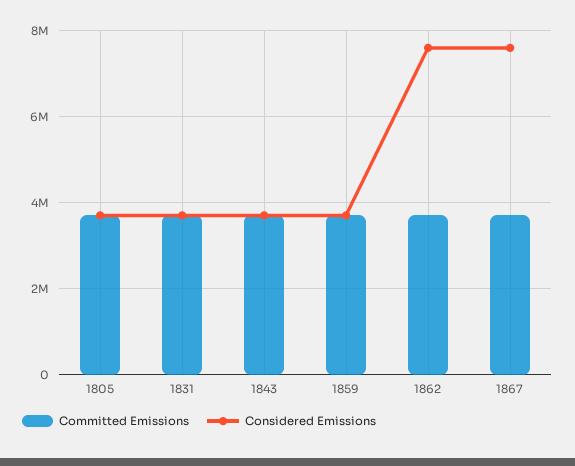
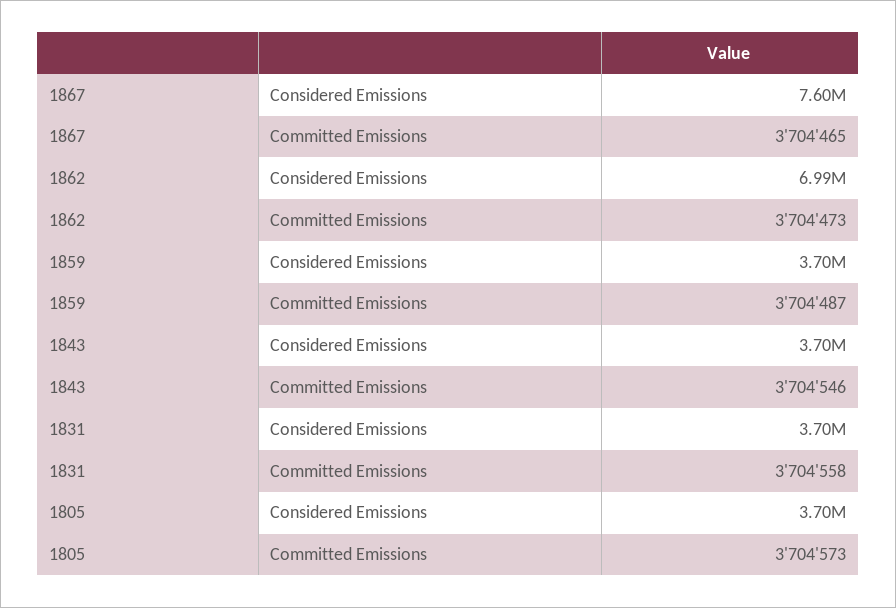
  {
    "Committed Emissions": {
      "1805": 3704573,
      "1831": 3704558,
      "1843": 3704546,
      "1859": 3704487,
      "1862": 3704473,
      "1867": 3704465
    },
    "Considered Emissions": {
      "1805": 3700000,
      "1831": 3700000,
      "1843": 3700000,
      "1859": 3700000,
-     "1862": 7600000,
+     "1862": 6990000,
      "1867": 7600000
    }
  }

